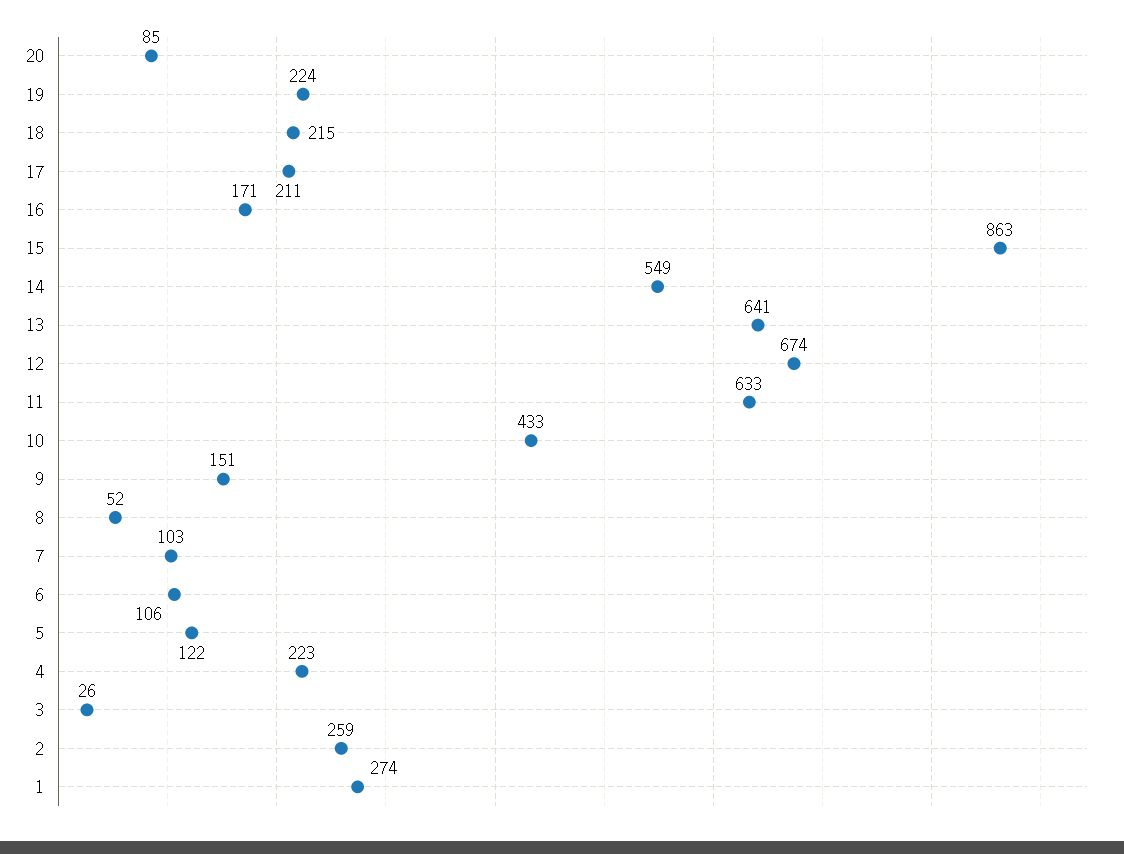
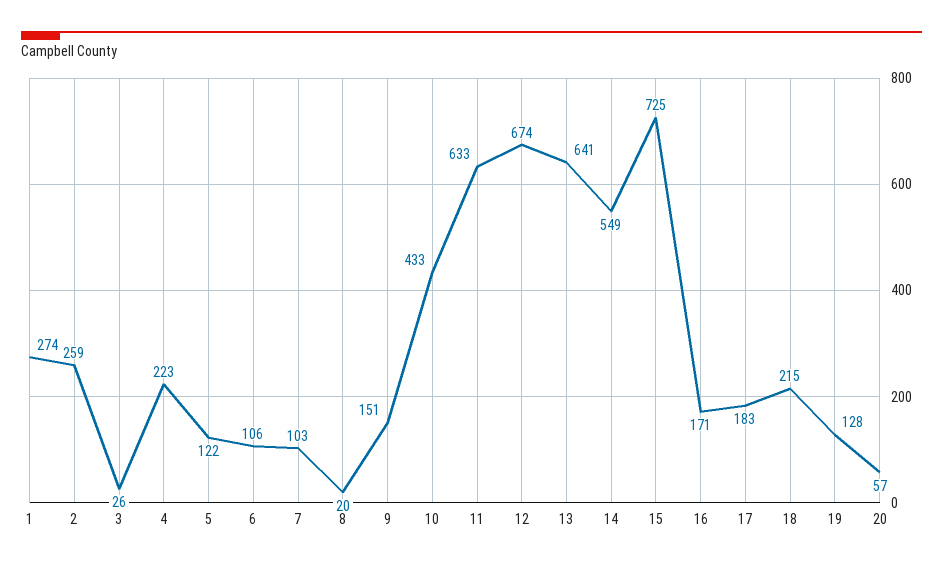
  {
-   "20": 85,
+   "20": 57,
-   "19": 224,
+   "19": 128,
    "18": 215,
-   "17": 211,
+   "17": 183,
    "16": 171,
-   "15": 863,
+   "15": 725,
    "14": 549,
    "13": 641,
    "12": 674,
    "11": 633,
    "10": 433,
    "9": 151,
-   "8": 52,
+   "8": 20,
    "7": 103,
    "6": 106,
    "5": 122,
    "4": 223,
    "3": 26,
    "2": 259,
    "1": 274
  }

